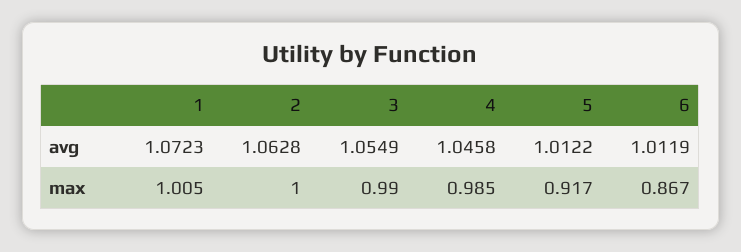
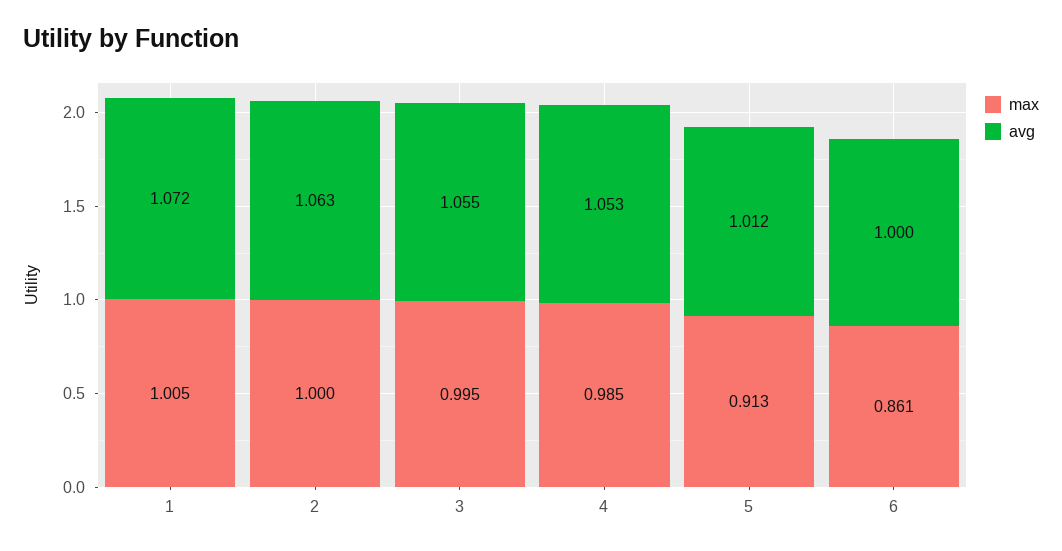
  {
    "avg": {
      "1": 1.0723,
      "2": 1.0628,
      "3": 1.0549,
-     "4": 1.0458,
+     "4": 1.053,
      "5": 1.0122,
-     "6": 1.0119
+     "6": 1
    },
    "max": {
      "1": 1.005,
      "2": 1,
-     "3": 0.99,
+     "3": 0.995,
      "4": 0.985,
-     "5": 0.917,
+     "5": 0.913,
-     "6": 0.867
+     "6": 0.861
    }
  }

